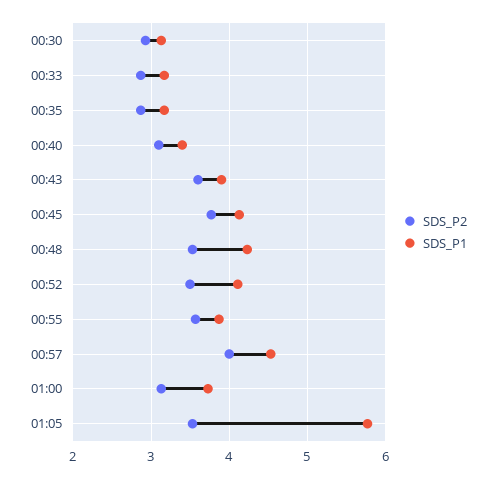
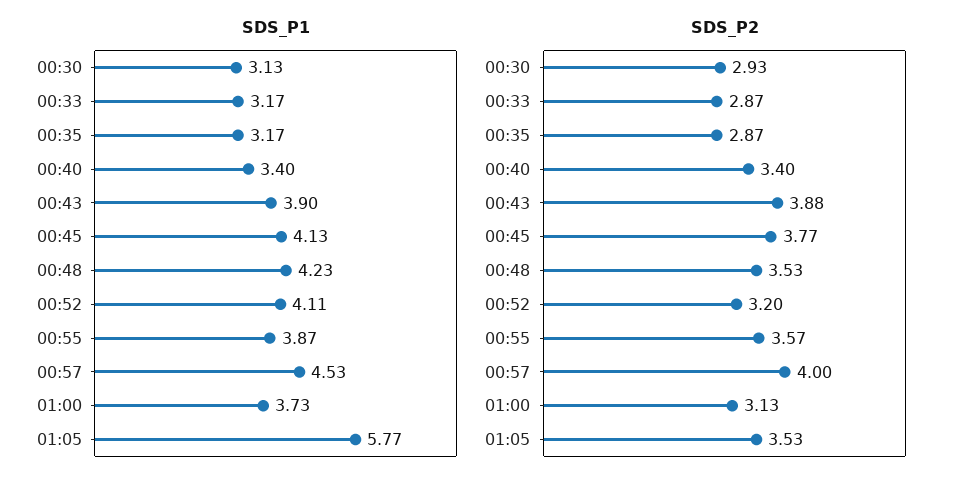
  {
    "SDS_P2": {
      "00:30": 2.93,
      "00:33": 2.87,
      "00:35": 2.87,
-     "00:40": 3.1,
+     "00:40": 3.4,
-     "00:43": 3.6,
+     "00:43": 3.88,
      "00:45": 3.77,
      "00:48": 3.53,
-     "00:52": 3.5,
+     "00:52": 3.2,
      "00:55": 3.57,
      "00:57": 4,
      "01:00": 3.13,
      "01:05": 3.53
    },
    "SDS_P1": {
      "00:30": 3.13,
      "00:33": 3.17,
      "00:35": 3.17,
      "00:40": 3.4,
      "00:43": 3.9,
      "00:45": 4.13,
      "00:48": 4.23,
      "00:52": 4.11,
      "00:55": 3.87,
      "00:57": 4.53,
      "01:00": 3.73,
      "01:05": 5.77
    }
  }

